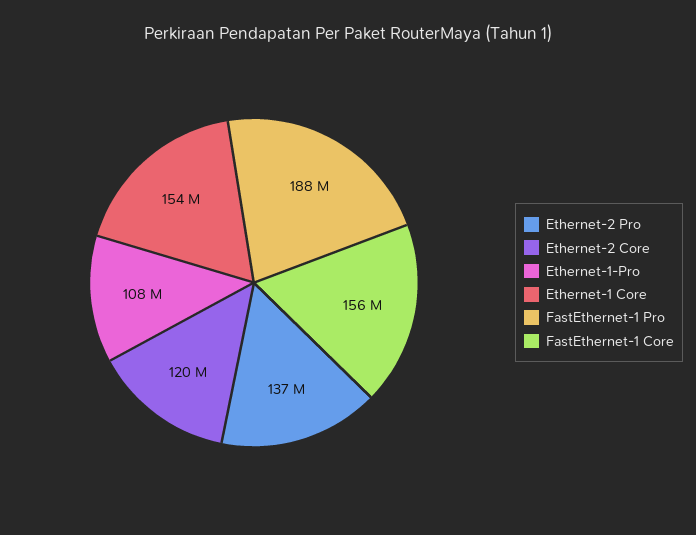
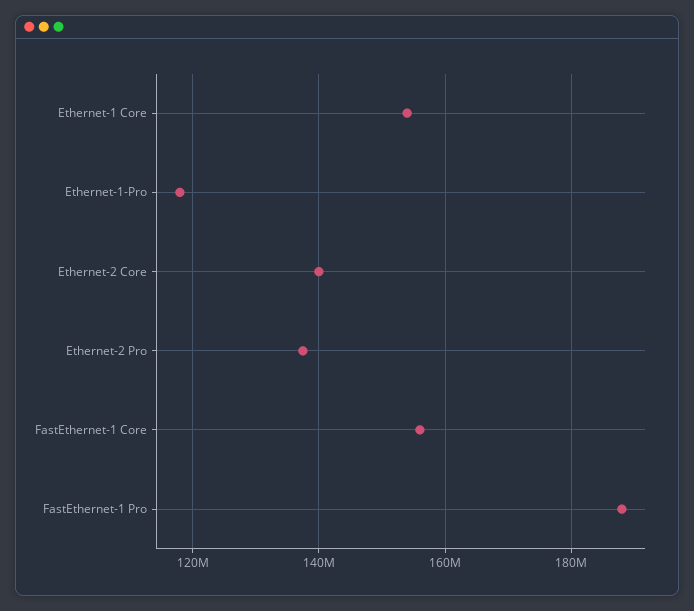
  {
    "Ethernet-2 Pro": 137000000,
-   "Ethernet-2 Core": 120000000,
+   "Ethernet-2 Core": 140000000,
-   "Ethernet-1-Pro": 108000000,
+   "Ethernet-1-Pro": 118000000,
    "Ethernet-1 Core": 154000000,
    "FastEthernet-1 Pro": 188000000,
    "FastEthernet-1 Core": 156000000
  }

